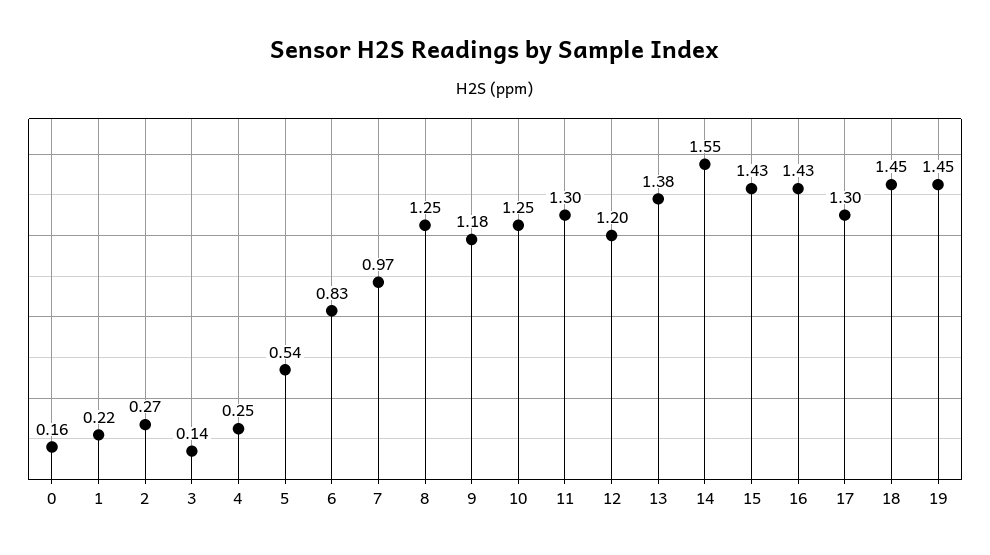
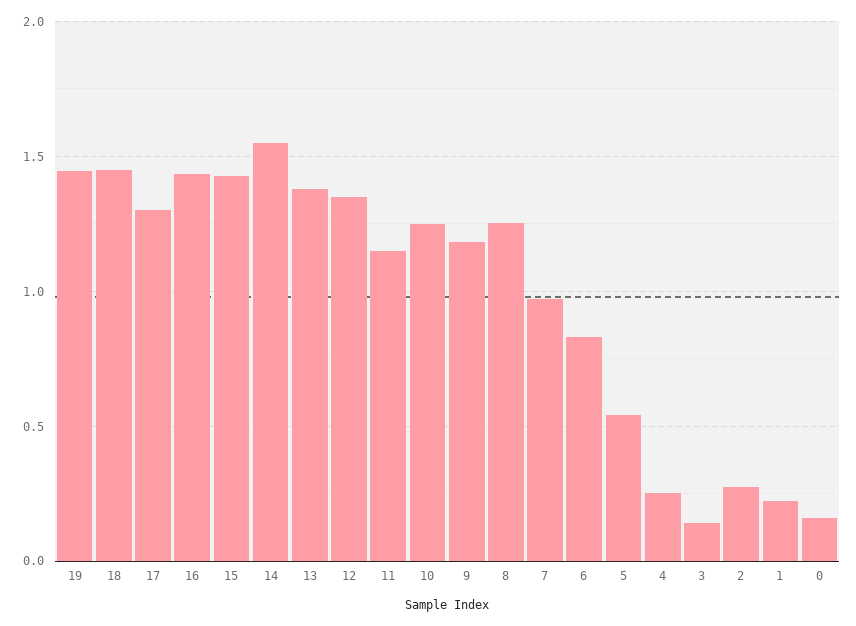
  {
    "0": 0.16,
    "1": 0.22,
    "2": 0.27,
    "3": 0.14,
    "4": 0.25,
    "5": 0.54,
    "6": 0.83,
    "7": 0.97,
    "8": 1.25,
    "9": 1.18,
    "10": 1.25,
-   "11": 1.3,
+   "11": 1.15,
-   "12": 1.2,
+   "12": 1.35,
    "13": 1.38,
    "14": 1.55,
    "15": 1.43,
    "16": 1.43,
    "17": 1.3,
    "18": 1.45,
    "19": 1.45
  }

